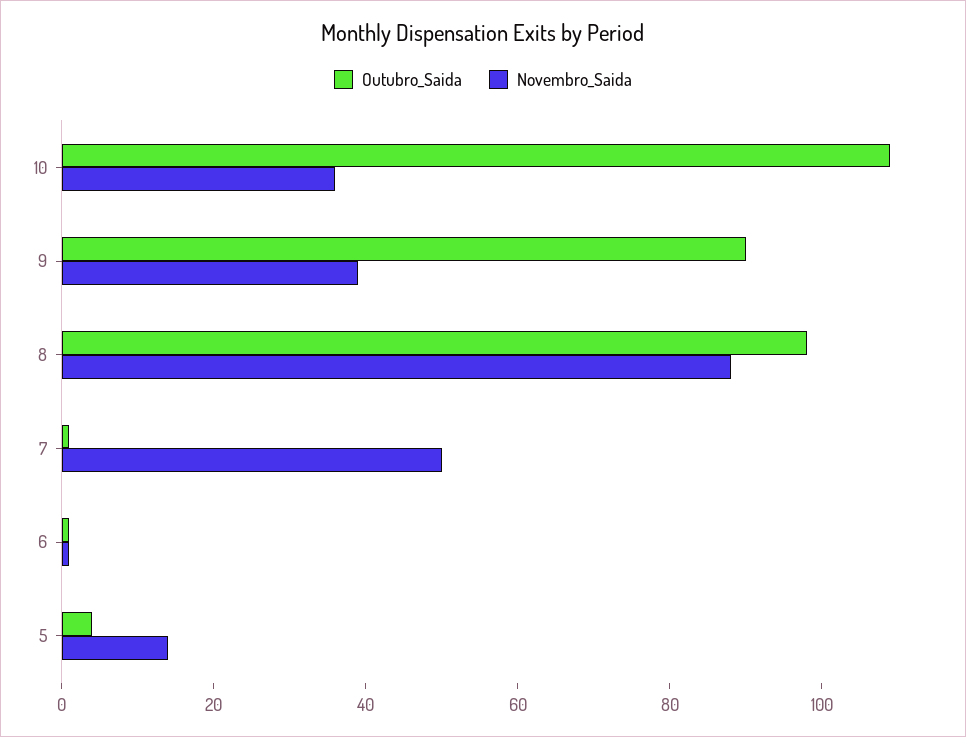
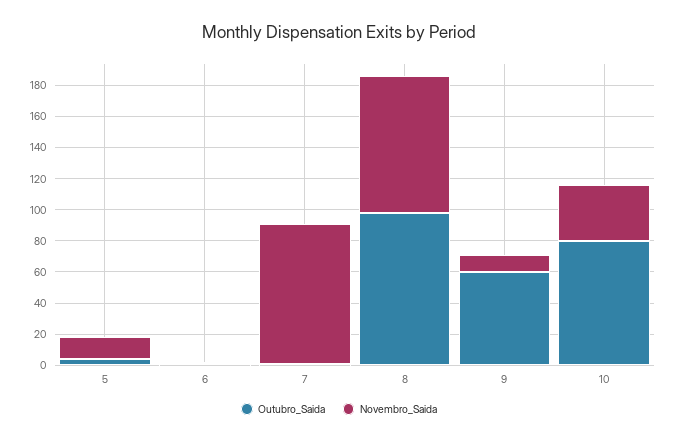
  {
    "Outubro_Saida": {
-     "10": 110,
+     "10": 80,
-     "9": 90,
+     "9": 60,
      "8": 100,
      "7": 0,
      "6": 0,
      "5": 5
    },
    "Novembro_Saida": {
      "10": 35,
-     "9": 40,
+     "9": 10,
      "8": 90,
-     "7": 50,
+     "7": 90,
      "6": 0,
      "5": 15
    }
  }

